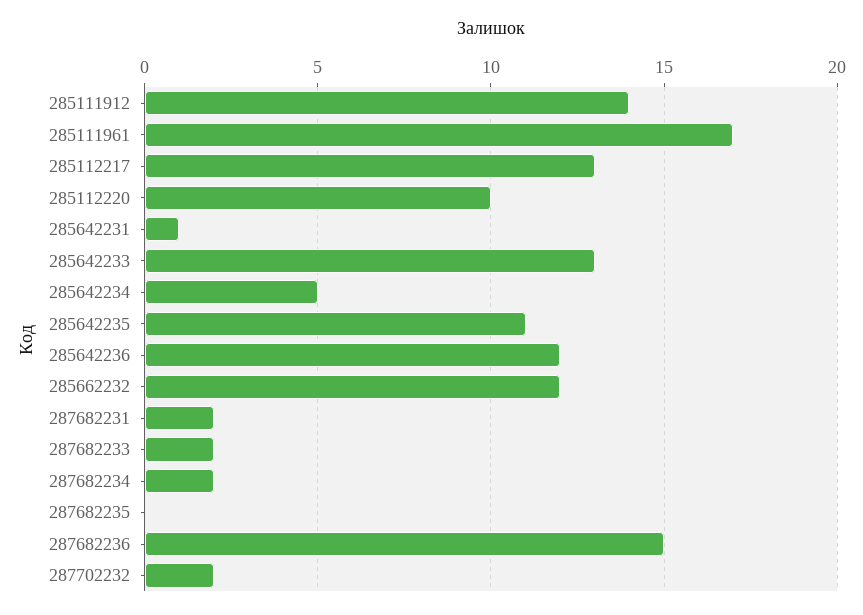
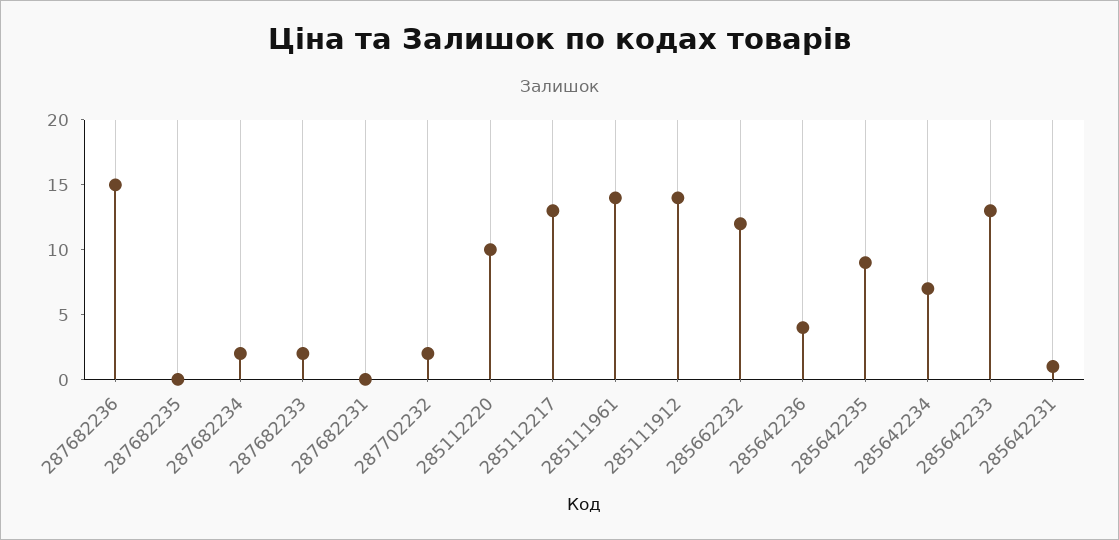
  {
    "285111912": 14,
-   "285111961": 17,
+   "285111961": 14,
    "285112217": 13,
    "285112220": 10,
    "285642231": 1,
    "285642233": 13,
-   "285642234": 5,
+   "285642234": 7,
-   "285642235": 11,
+   "285642235": 9,
-   "285642236": 12,
+   "285642236": 4,
    "285662232": 12,
-   "287682231": 2,
+   "287682231": 0,
    "287682233": 2,
    "287682234": 2,
    "287682235": 0,
    "287682236": 15,
    "287702232": 2
  }

